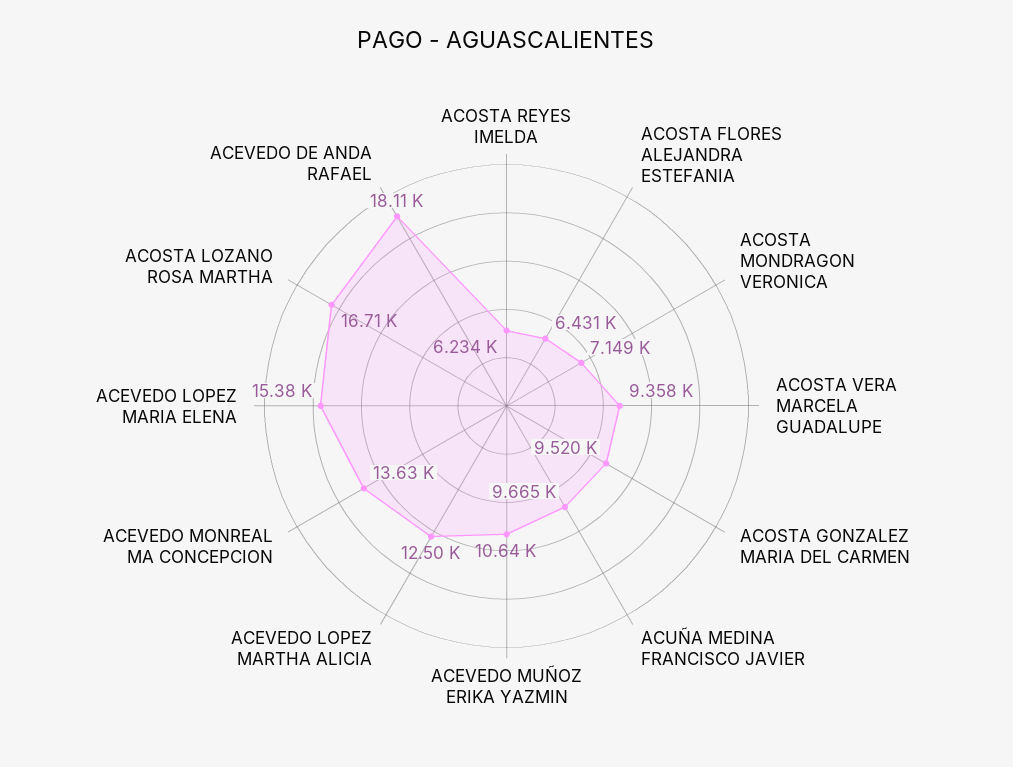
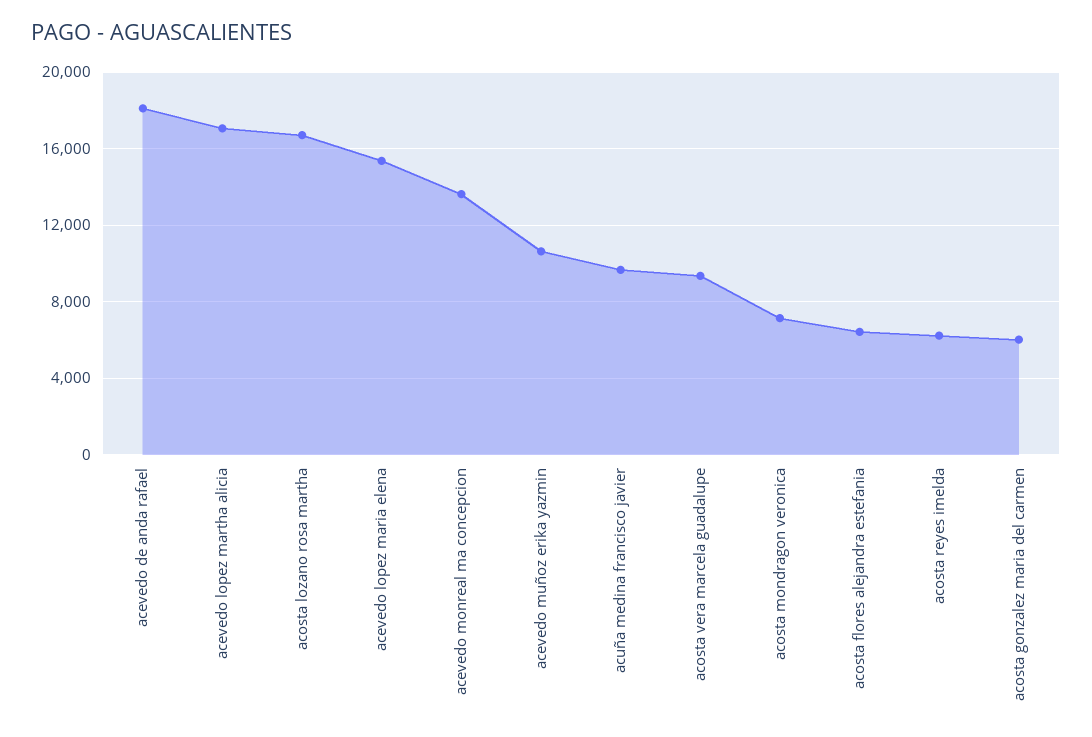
  {
    "ACOSTA REYES IMELDA": 6234,
    "ACOSTA FLORES ALEJANDRA ESTEFANIA": 6431,
    "ACOSTA MONDRAGON VERONICA": 7149,
    "ACOSTA VERA MARCELA GUADALUPE": 9358,
-   "ACOSTA GONZALEZ MARIA DEL CARMEN": 9520,
+   "ACOSTA GONZALEZ MARIA DEL CARMEN": 6000,
    "ACUÑA MEDINA FRANCISCO JAVIER": 9665,
    "ACEVEDO MUÑOZ ERIKA YAZMIN": 10640,
-   "ACEVEDO LOPEZ MARTHA ALICIA": 12500,
+   "ACEVEDO LOPEZ MARTHA ALICIA": 17000,
    "ACEVEDO MONREAL MA CONCEPCION": 13630,
    "ACEVEDO LOPEZ MARIA ELENA": 15380,
    "ACOSTA LOZANO ROSA MARTHA": 16710,
    "ACEVEDO DE ANDA RAFAEL": 18110
  }

